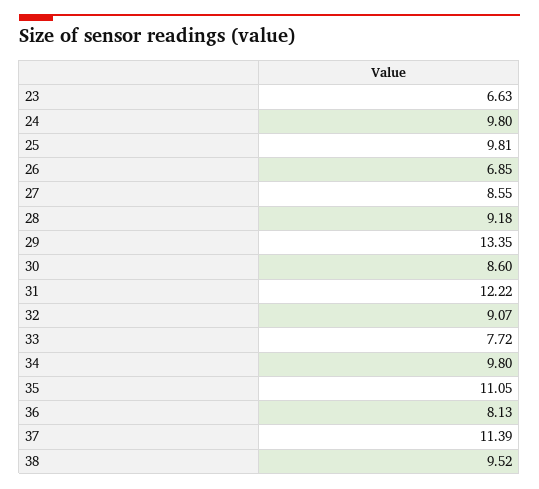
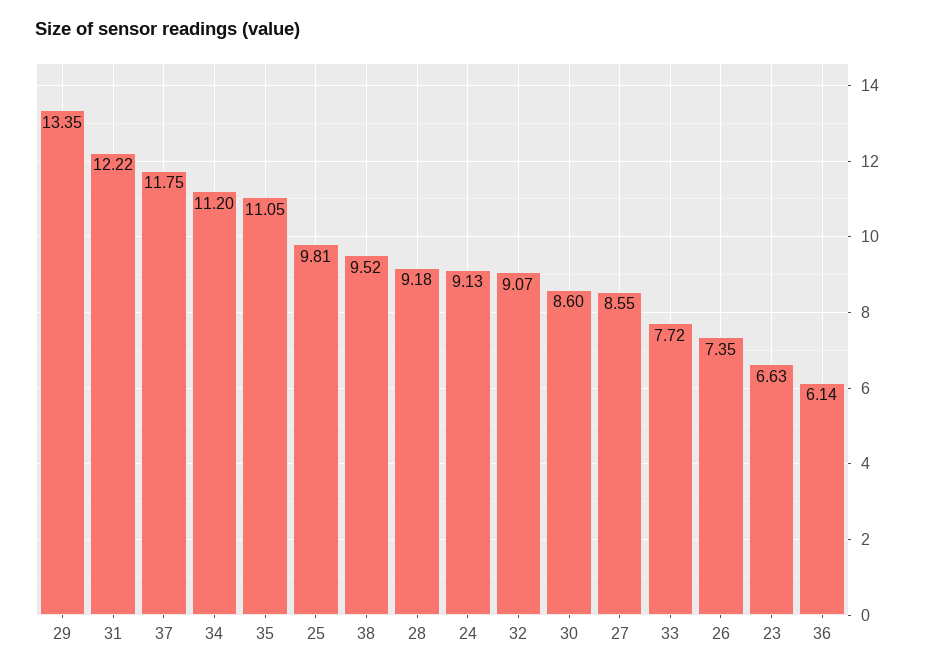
  {
    "23": 6.63,
-   "24": 9.8,
+   "24": 9.13,
    "25": 9.81,
-   "26": 6.85,
+   "26": 7.35,
    "27": 8.55,
    "28": 9.18,
    "29": 13.35,
    "30": 8.6,
    "31": 12.22,
    "32": 9.07,
    "33": 7.72,
-   "34": 9.8,
+   "34": 11.2,
    "35": 11.05,
-   "36": 8.13,
+   "36": 6.14,
-   "37": 11.39,
+   "37": 11.75,
    "38": 9.52
  }

